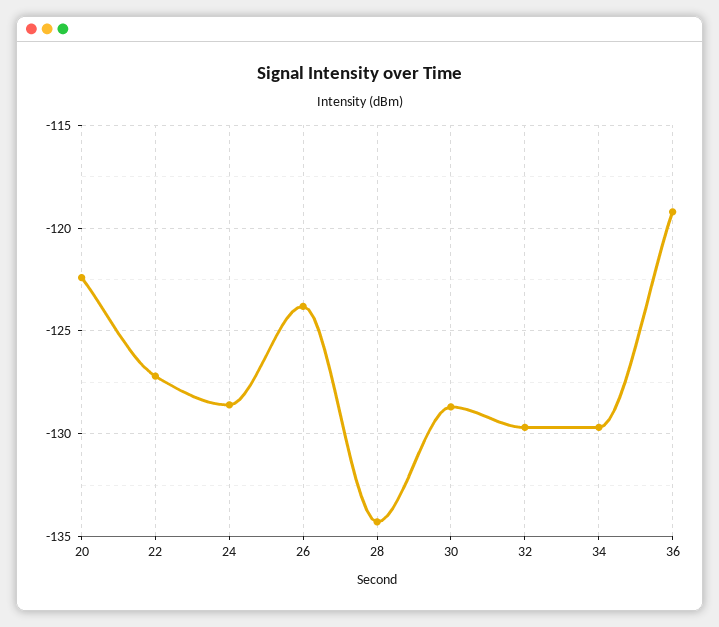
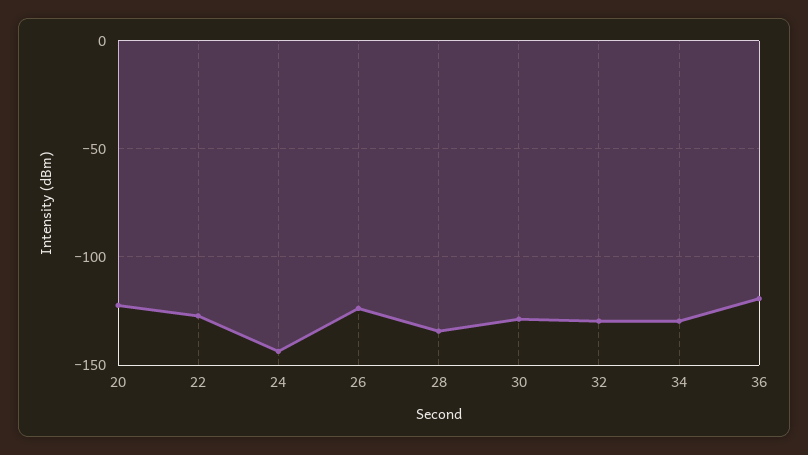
  {
    "20": -122.5,
    "22": -127,
-   "24": -128.5,
+   "24": -145,
    "26": -124,
    "28": -134.5,
    "30": -128.5,
    "32": -129.5,
    "34": -129.5,
    "36": -119
  }

